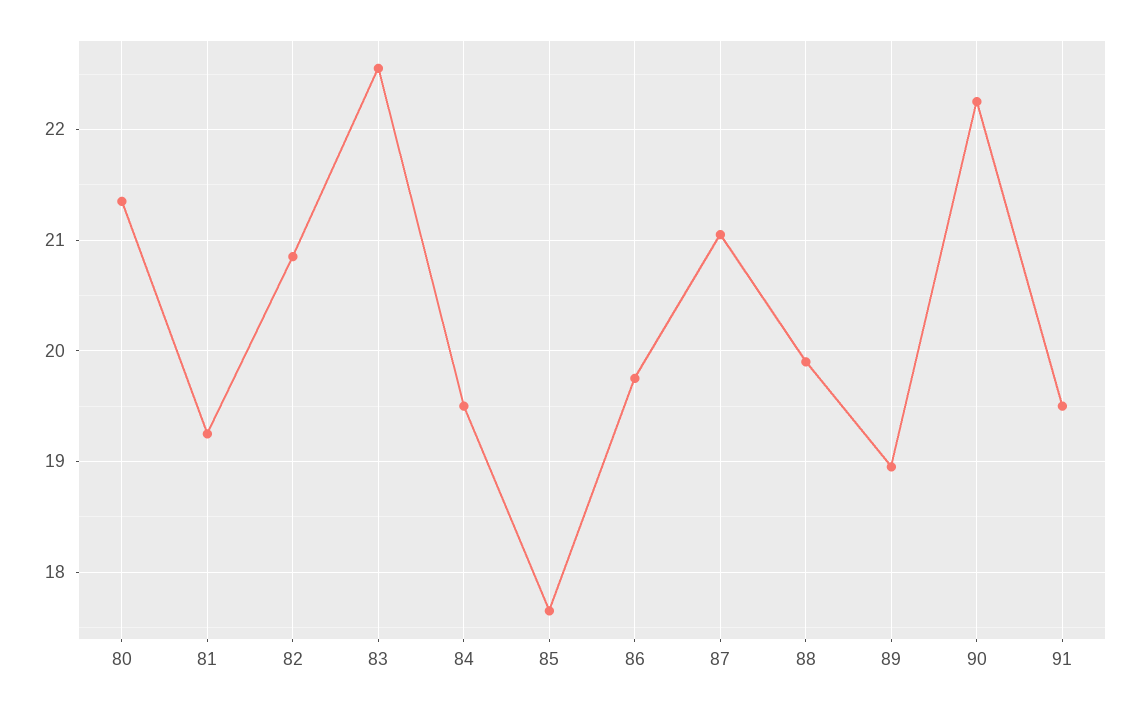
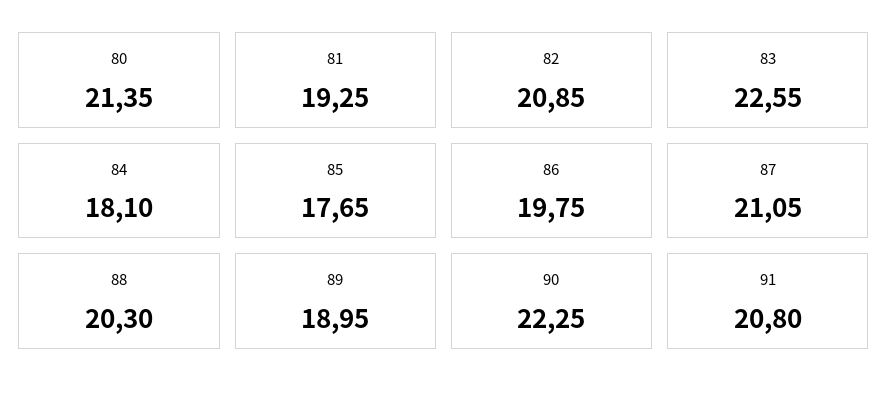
  {
    "80": 21.35,
    "81": 19.25,
    "82": 20.85,
    "83": 22.55,
-   "84": 19.5,
+   "84": 18.1,
    "85": 17.65,
    "86": 19.75,
    "87": 21.05,
-   "88": 19.9,
+   "88": 20.3,
    "89": 18.95,
    "90": 22.25,
-   "91": 19.5
+   "91": 20.8
  }

